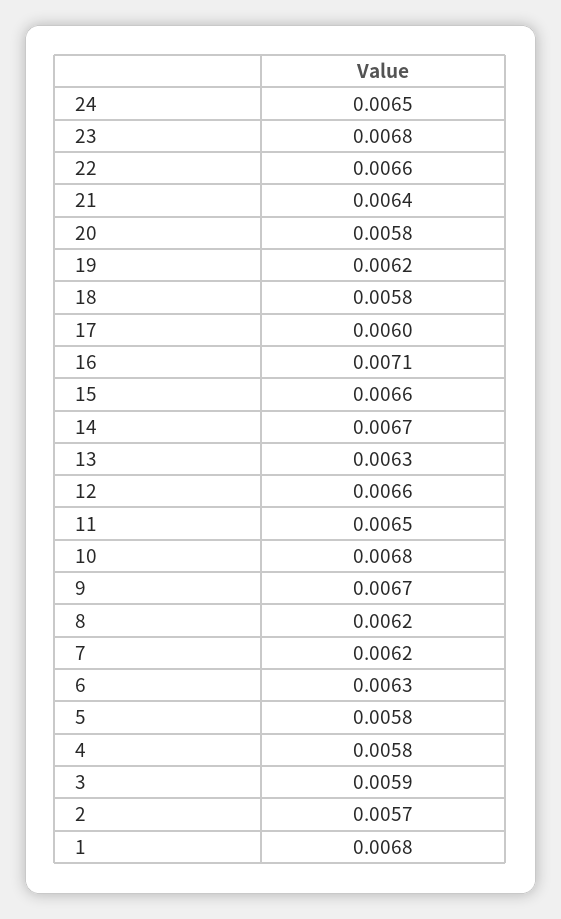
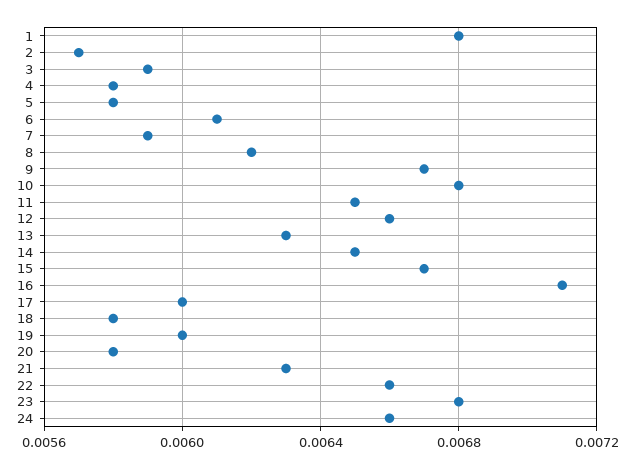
  {
-   "24": 0.0065,
+   "24": 0.0066,
    "23": 0.0068,
    "22": 0.0066,
-   "21": 0.0064,
+   "21": 0.0063,
    "20": 0.0058,
-   "19": 0.0062,
+   "19": 0.006,
    "18": 0.0058,
    "17": 0.006,
    "16": 0.0071,
-   "15": 0.0066,
+   "15": 0.0067,
-   "14": 0.0067,
+   "14": 0.0065,
    "13": 0.0063,
    "12": 0.0066,
    "11": 0.0065,
    "10": 0.0068,
    "9": 0.0067,
    "8": 0.0062,
-   "7": 0.0062,
+   "7": 0.0059,
-   "6": 0.0063,
+   "6": 0.0061,
    "5": 0.0058,
    "4": 0.0058,
    "3": 0.0059,
    "2": 0.0057,
    "1": 0.0068
  }

